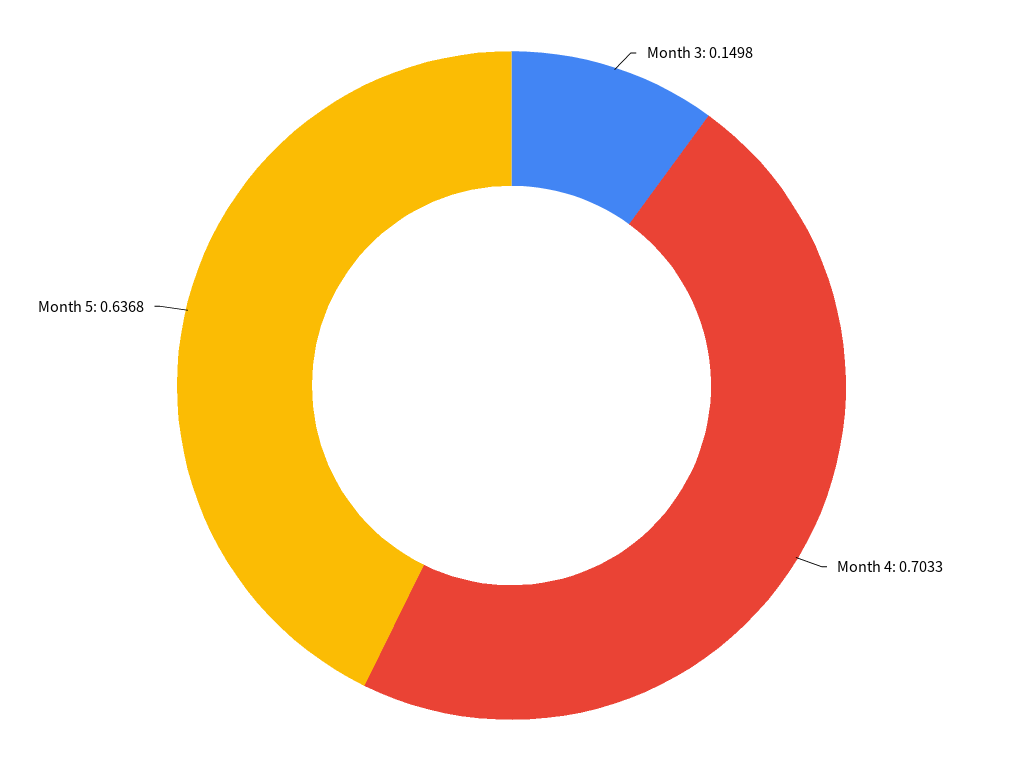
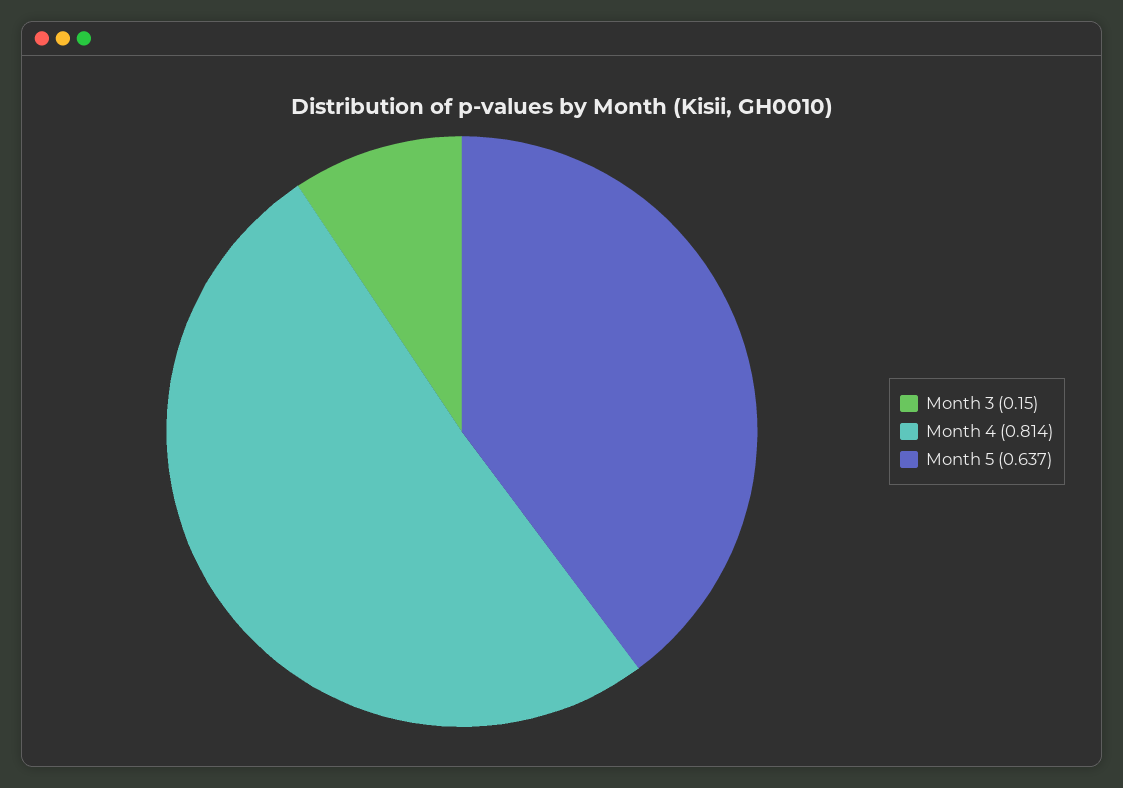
  {
    "Month 3": 0.1498,
-   "Month 4": 0.7033,
+   "Month 4": 0.814,
    "Month 5": 0.6368
  }

